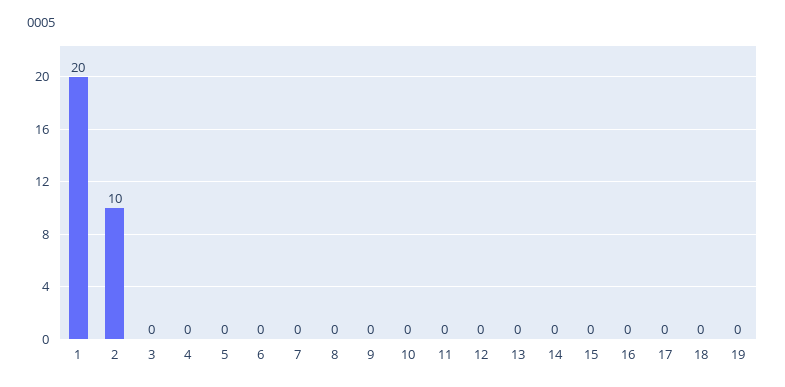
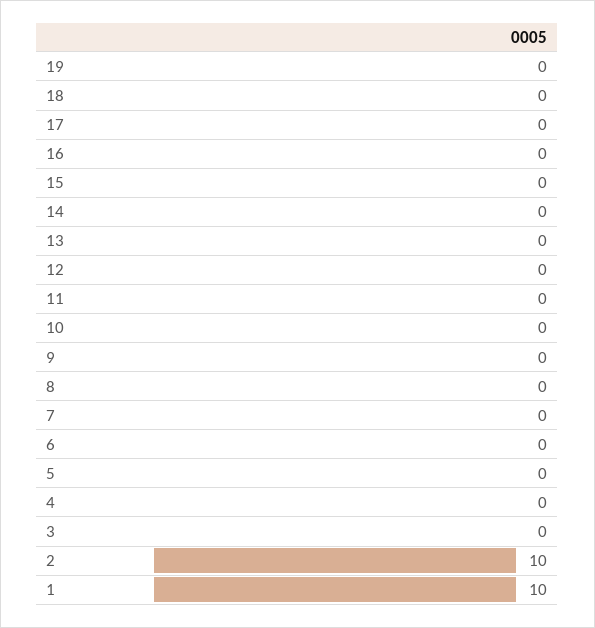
  {
-   "1": 20,
+   "1": 10,
    "2": 10,
    "3": 0,
    "4": 0,
    "5": 0,
    "6": 0,
    "7": 0,
    "8": 0,
    "9": 0,
    "10": 0,
    "11": 0,
    "12": 0,
    "13": 0,
    "14": 0,
    "15": 0,
    "16": 0,
    "17": 0,
    "18": 0,
    "19": 0
  }

